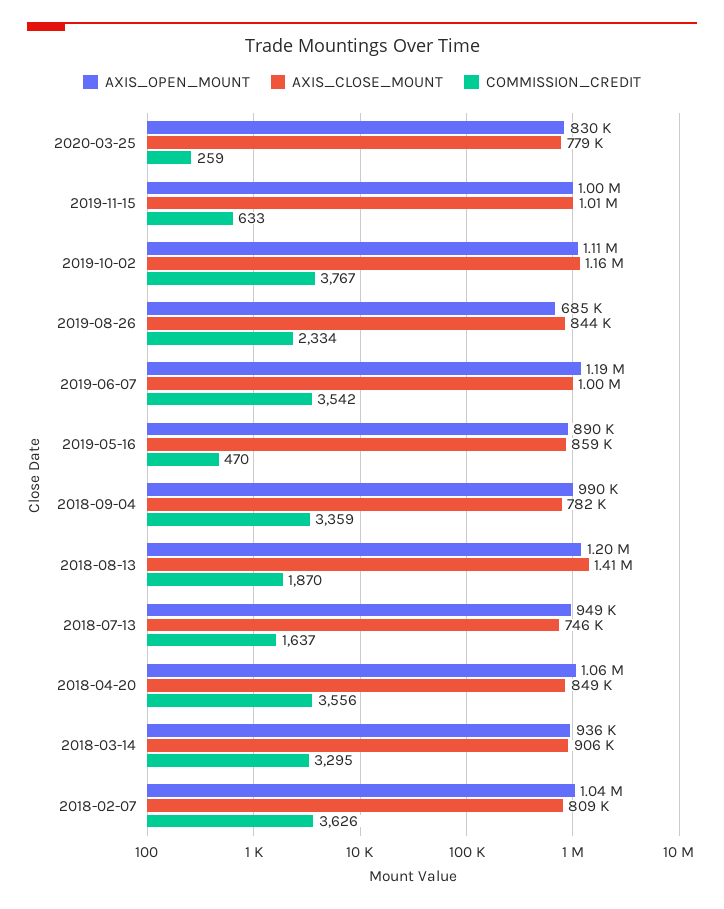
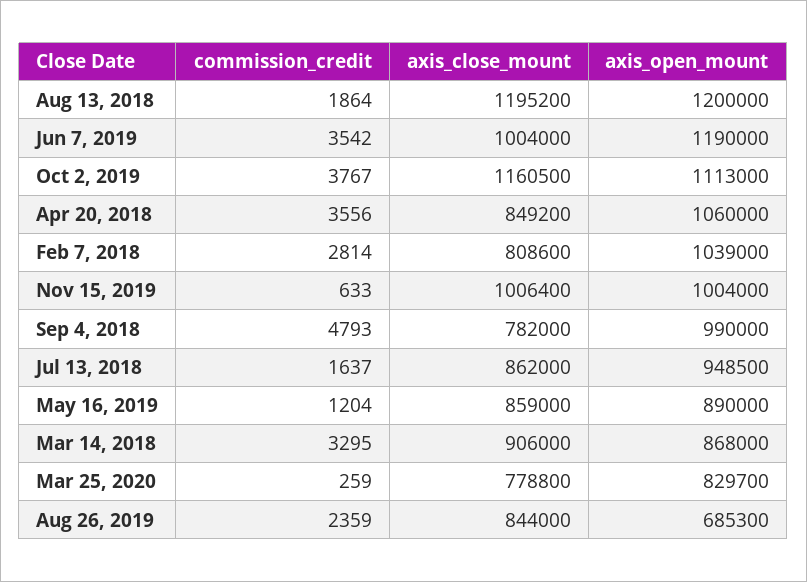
  {
    "AXIS_OPEN_MOUNT": {
      "2020-03-25": 829700,
      "2019-11-15": 1004000,
      "2019-10-02": 1113000,
      "2019-08-26": 685300,
      "2019-06-07": 1190000,
      "2019-05-16": 890000,
      "2018-09-04": 990000,
      "2018-08-13": 1200000,
      "2018-07-13": 948500,
      "2018-04-20": 1060000,
-     "2018-03-14": 936000,
+     "2018-03-14": 868000,
      "2018-02-07": 1039000
    },
    "AXIS_CLOSE_MOUNT": {
      "2020-03-25": 778800,
      "2019-11-15": 1006400,
      "2019-10-02": 1160500,
      "2019-08-26": 844000,
      "2019-06-07": 1004000,
      "2019-05-16": 859000,
      "2018-09-04": 782000,
-     "2018-08-13": 1410000,
+     "2018-08-13": 1195200,
-     "2018-07-13": 746000,
+     "2018-07-13": 862000,
      "2018-04-20": 849200,
      "2018-03-14": 906000,
      "2018-02-07": 808600
    },
    "COMMISSION_CREDIT": {
      "2020-03-25": 259,
      "2019-11-15": 633,
      "2019-10-02": 3767,
-     "2019-08-26": 2334,
+     "2019-08-26": 2359,
      "2019-06-07": 3542,
-     "2019-05-16": 470,
+     "2019-05-16": 1204,
-     "2018-09-04": 3359,
+     "2018-09-04": 4793,
-     "2018-08-13": 1870,
+     "2018-08-13": 1864,
      "2018-07-13": 1637,
      "2018-04-20": 3556,
      "2018-03-14": 3295,
-     "2018-02-07": 3626
+     "2018-02-07": 2814
    }
  }

